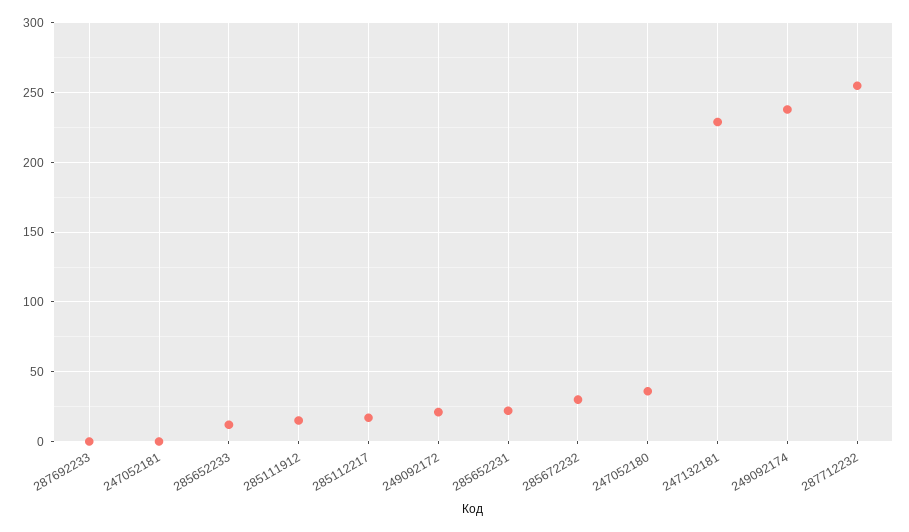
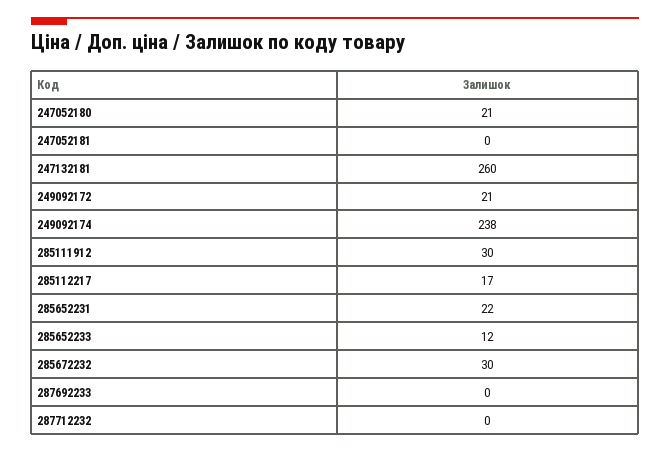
  {
    "287692233": 0,
    "247052181": 0,
    "285652233": 12,
-   "285111912": 15,
+   "285111912": 30,
    "285112217": 17,
    "249092172": 21,
    "285652231": 22,
    "285672232": 30,
-   "247052180": 35,
+   "247052180": 21,
-   "247132181": 230,
+   "247132181": 260,
    "249092174": 238,
-   "287712232": 255
+   "287712232": 0
  }

